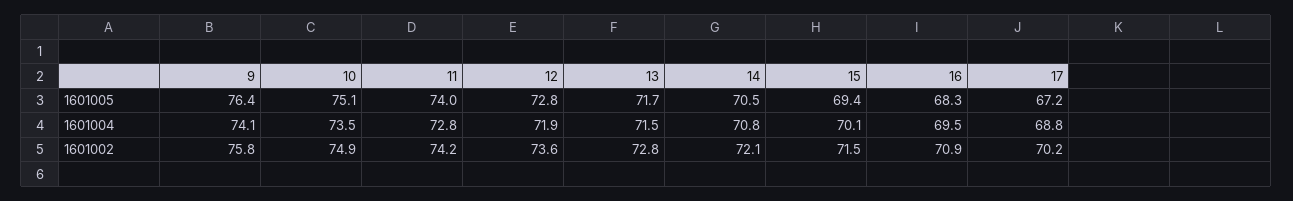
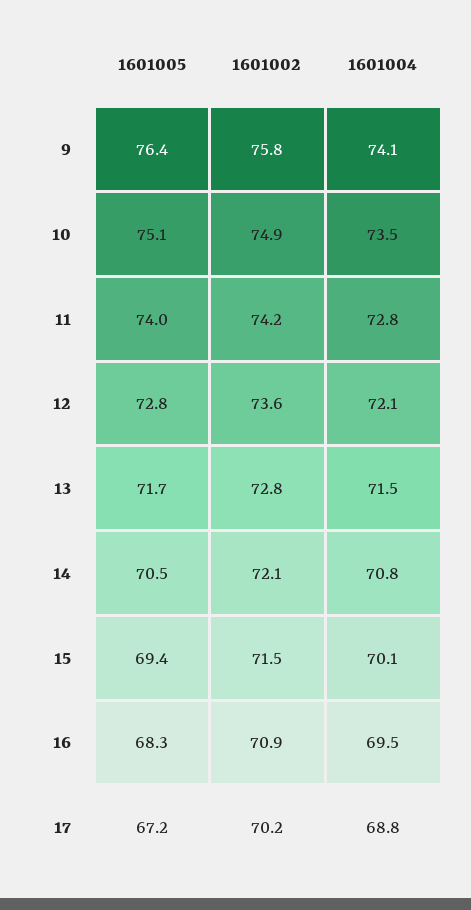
  {
    "9": {
      "1601005": 76.4,
      "1601004": 74.1,
      "1601002": 75.8
    },
    "10": {
      "1601005": 75.1,
      "1601004": 73.5,
      "1601002": 74.9
    },
    "11": {
      "1601005": 74,
      "1601004": 72.8,
      "1601002": 74.2
    },
    "12": {
      "1601005": 72.8,
-     "1601004": 71.9,
+     "1601004": 72.1,
      "1601002": 73.6
    },
    "13": {
      "1601005": 71.7,
      "1601004": 71.5,
      "1601002": 72.8
    },
    "14": {
      "1601005": 70.5,
      "1601004": 70.8,
      "1601002": 72.1
    },
    "15": {
      "1601005": 69.4,
      "1601004": 70.1,
      "1601002": 71.5
    },
    "16": {
      "1601005": 68.3,
      "1601004": 69.5,
      "1601002": 70.9
    },
    "17": {
      "1601005": 67.2,
      "1601004": 68.8,
      "1601002": 70.2
    }
  }

